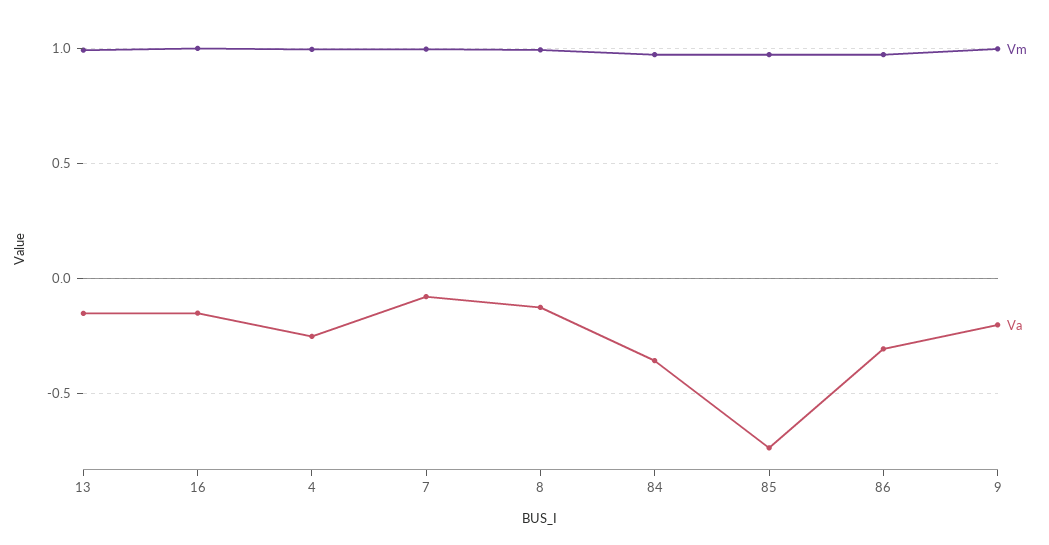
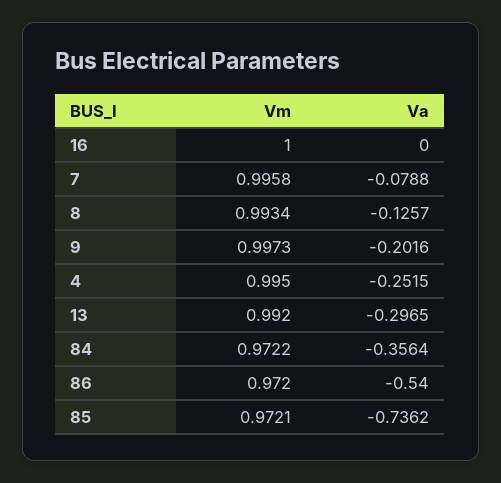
  {
    "Vm": {
      "13": 0.992,
      "16": 1,
      "4": 0.995,
      "7": 0.9958,
      "8": 0.9934,
      "84": 0.9722,
      "85": 0.9721,
      "86": 0.972,
      "9": 0.9973
    },
    "Va": {
-     "13": -0.15,
+     "13": -0.2965,
-     "16": -0.15,
+     "16": 0,
      "4": -0.2515,
      "7": -0.0788,
      "8": -0.1257,
      "84": -0.3564,
      "85": -0.7362,
-     "86": -0.3,
+     "86": -0.54,
      "9": -0.2016
    }
  }

